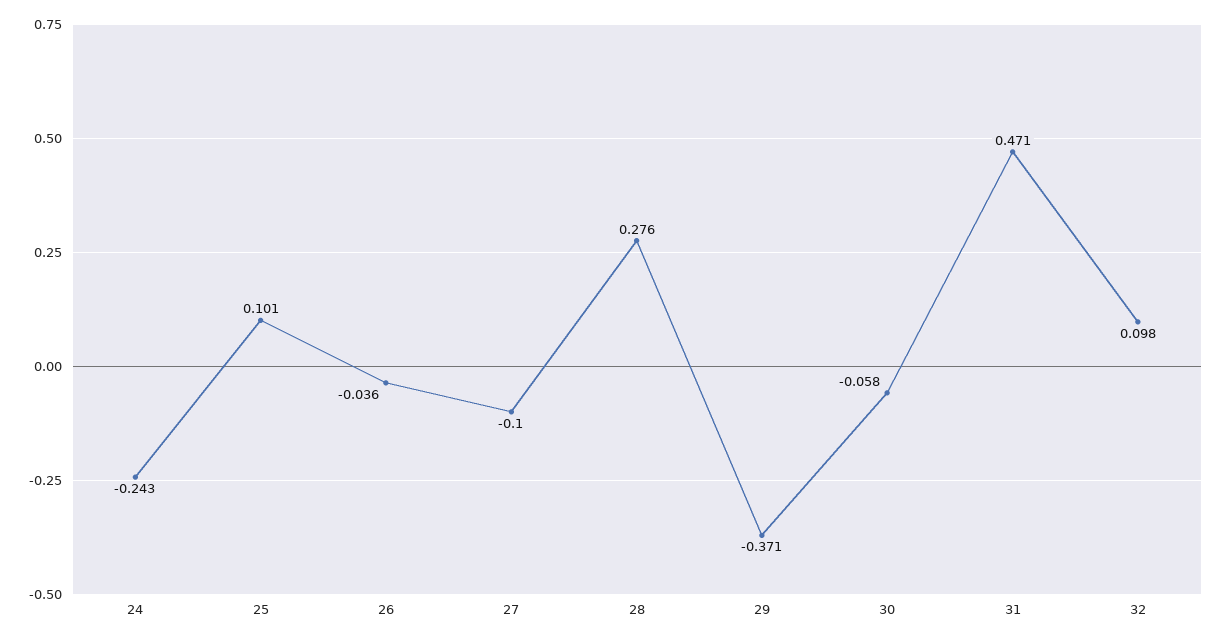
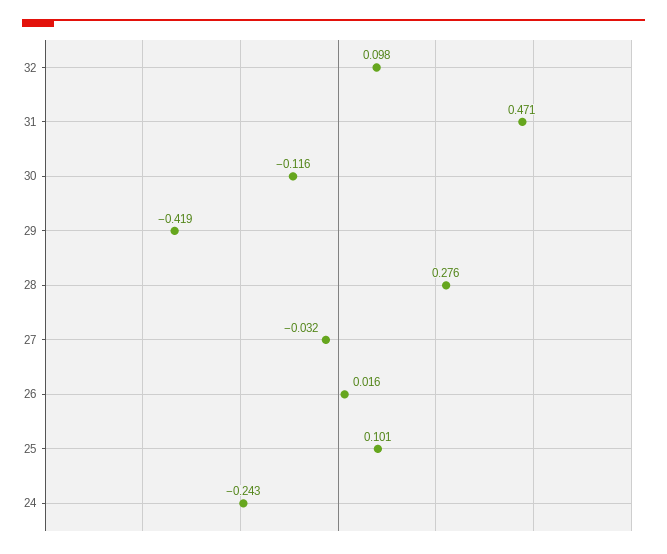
  {
    "24": -0.243,
    "25": 0.101,
-   "26": -0.036,
+   "26": 0.016,
-   "27": -0.1,
+   "27": -0.032,
    "28": 0.276,
-   "29": -0.371,
+   "29": -0.419,
-   "30": -0.058,
+   "30": -0.116,
    "31": 0.471,
    "32": 0.098
  }

